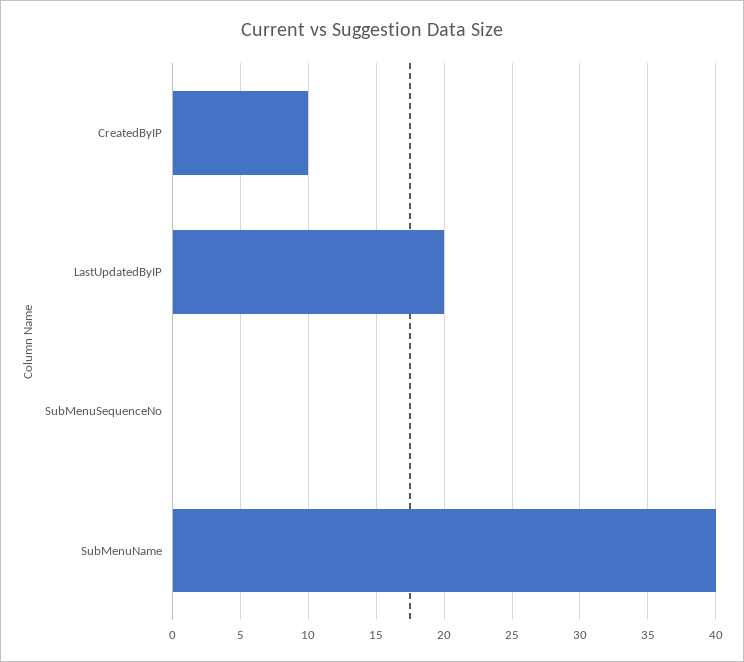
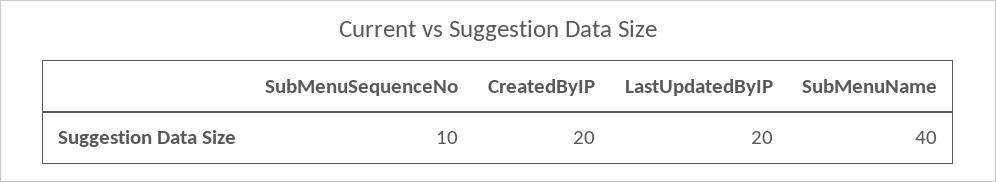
  {
-   "CreatedByIP": 10,
+   "CreatedByIP": 20,
    "LastUpdatedByIP": 20,
-   "SubMenuSequenceNo": 0,
+   "SubMenuSequenceNo": 10,
    "SubMenuName": 40
  }

